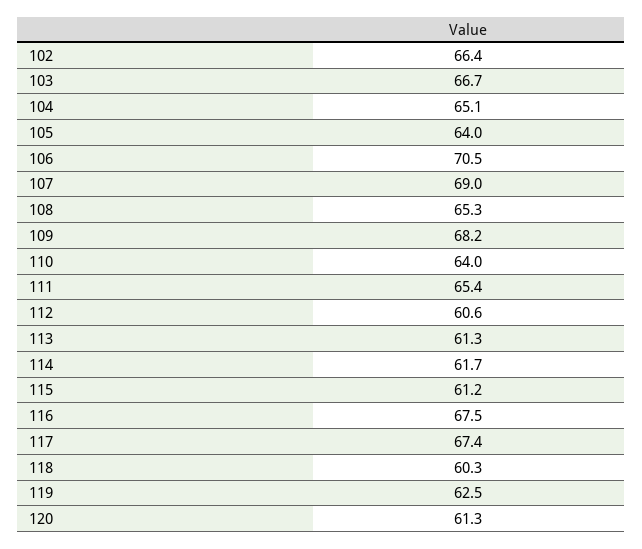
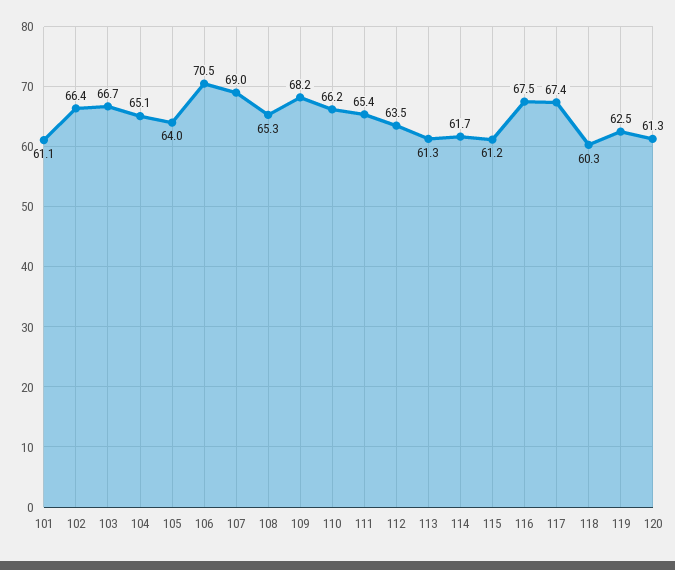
  {
    "102": 66.4,
    "103": 66.7,
    "104": 65.1,
    "105": 64,
    "106": 70.5,
    "107": 69,
    "108": 65.3,
    "109": 68.2,
-   "110": 64,
+   "110": 66.2,
    "111": 65.4,
-   "112": 60.6,
+   "112": 63.5,
    "113": 61.3,
    "114": 61.7,
    "115": 61.2,
    "116": 67.5,
    "117": 67.4,
    "118": 60.3,
    "119": 62.5,
-   "120": 61.3
+   "120": 61.3,
+   "101": 61.1
  }

